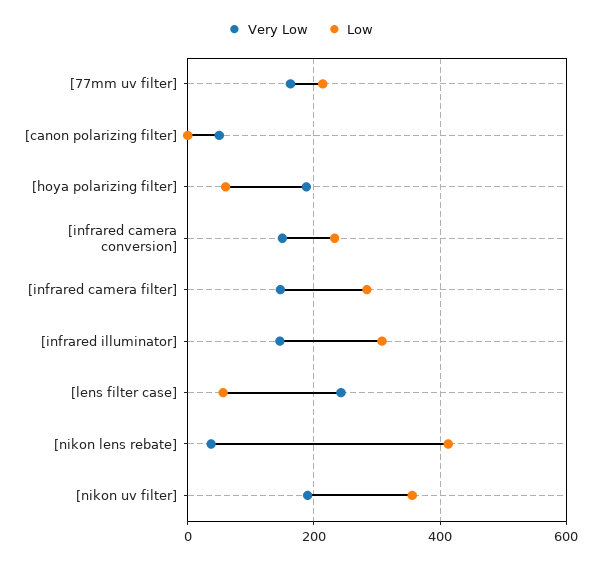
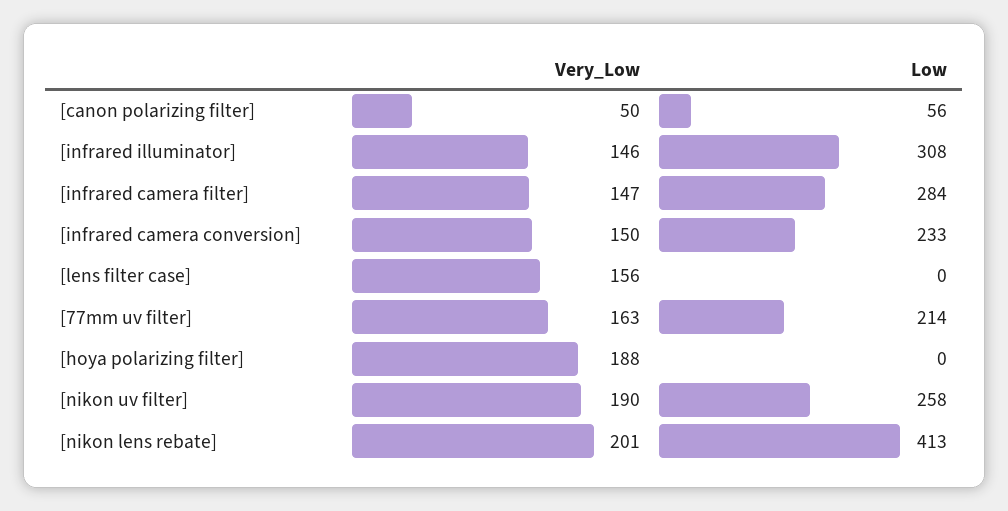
  {
    "Very Low": {
      "[77mm uv filter]": 163,
      "[canon polarizing filter]": 50,
      "[hoya polarizing filter]": 188,
      "[infrared camera conversion]": 150,
      "[infrared camera filter]": 147,
      "[infrared illuminator]": 146,
-     "[lens filter case]": 240,
+     "[lens filter case]": 156,
-     "[nikon lens rebate]": 40,
+     "[nikon lens rebate]": 201,
      "[nikon uv filter]": 190
    },
    "Low": {
      "[77mm uv filter]": 214,
-     "[canon polarizing filter]": 0,
+     "[canon polarizing filter]": 56,
-     "[hoya polarizing filter]": 60,
+     "[hoya polarizing filter]": 0,
      "[infrared camera conversion]": 233,
      "[infrared camera filter]": 284,
      "[infrared illuminator]": 308,
-     "[lens filter case]": 60,
+     "[lens filter case]": 0,
      "[nikon lens rebate]": 413,
-     "[nikon uv filter]": 360
+     "[nikon uv filter]": 258
    }
  }

